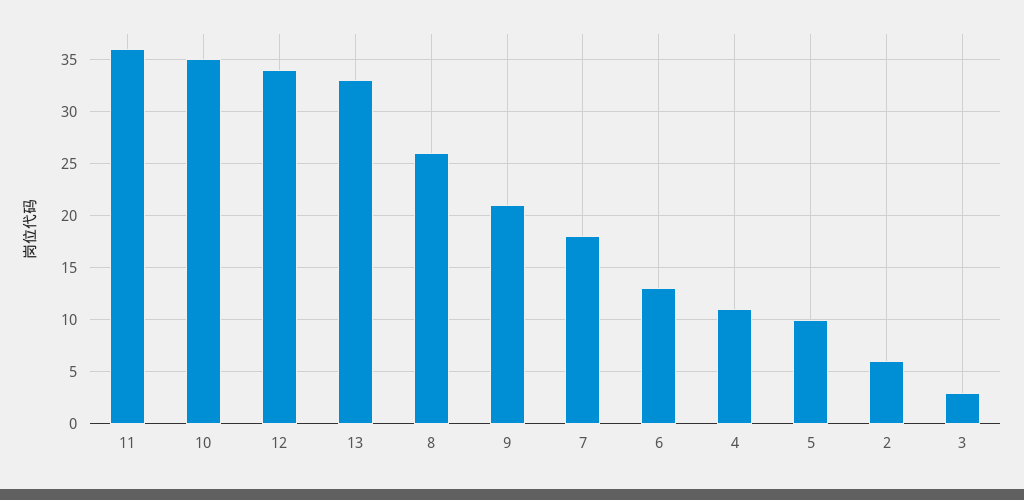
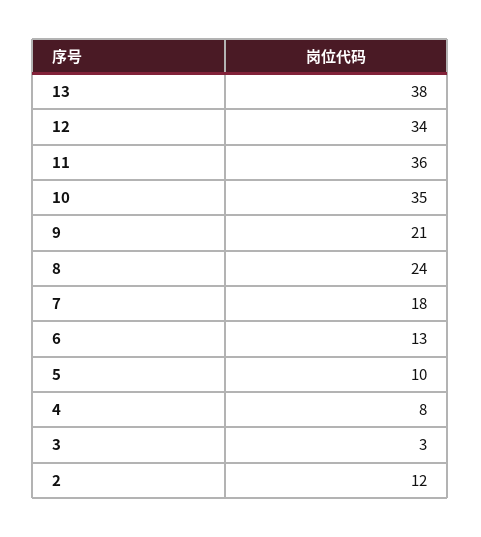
  {
    "11": 36,
    "10": 35,
    "12": 34,
-   "13": 33,
+   "13": 38,
-   "8": 26,
+   "8": 24,
    "9": 21,
    "7": 18,
    "6": 13,
-   "4": 11,
+   "4": 8,
    "5": 10,
-   "2": 6,
+   "2": 12,
    "3": 3
  }

